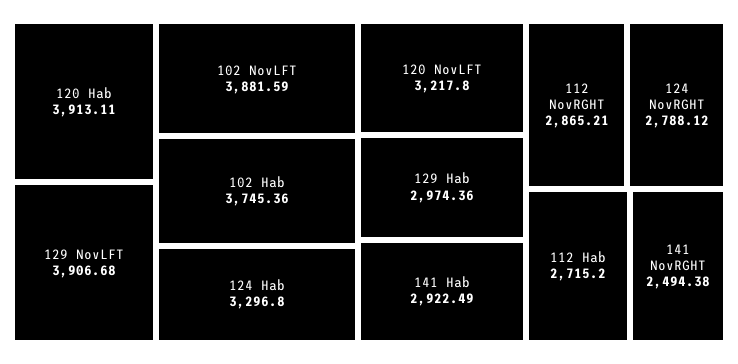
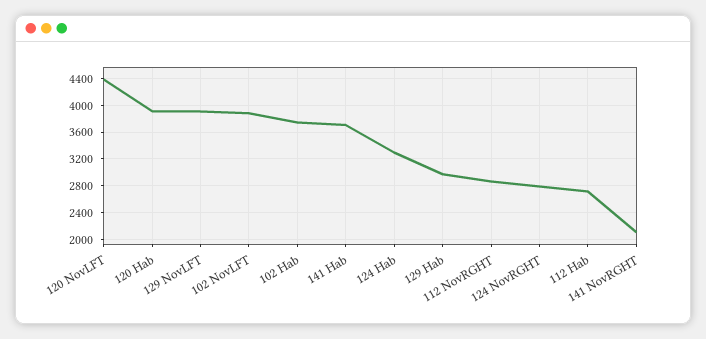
  {
    "120 Hab": 3913.11,
    "129 NovLFT": 3906.68,
    "102 NovLFT": 3881.59,
    "102 Hab": 3745.36,
    "124 Hab": 3296.8,
-   "120 NovLFT": 3217.8,
+   "120 NovLFT": 4400,
    "129 Hab": 2974.36,
-   "141 Hab": 2922.49,
+   "141 Hab": 3700,
    "112 NovRGHT": 2865.21,
    "124 NovRGHT": 2788.12,
    "112 Hab": 2715.2,
-   "141 NovRGHT": 2494.38
+   "141 NovRGHT": 2100
  }

